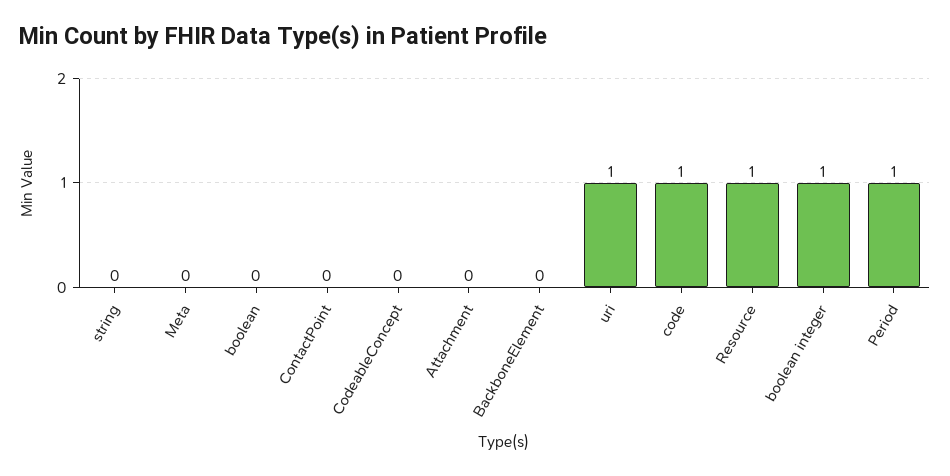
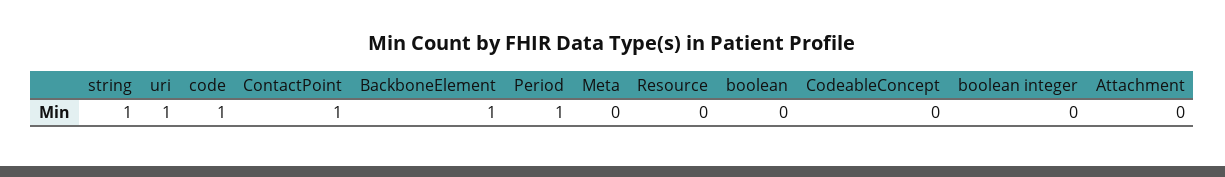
  {
-   "string": 0,
+   "string": 1,
    "Meta": 0,
    "boolean": 0,
-   "ContactPoint": 0,
+   "ContactPoint": 1,
    "CodeableConcept": 0,
    "Attachment": 0,
-   "BackboneElement": 0,
+   "BackboneElement": 1,
    "uri": 1,
    "code": 1,
-   "Resource": 1,
+   "Resource": 0,
-   "boolean integer": 1,
+   "boolean integer": 0,
    "Period": 1
  }

